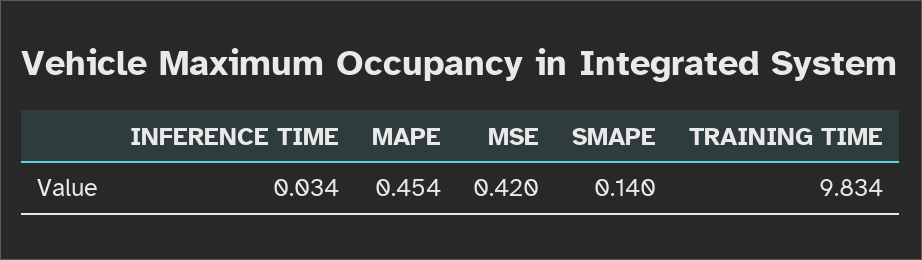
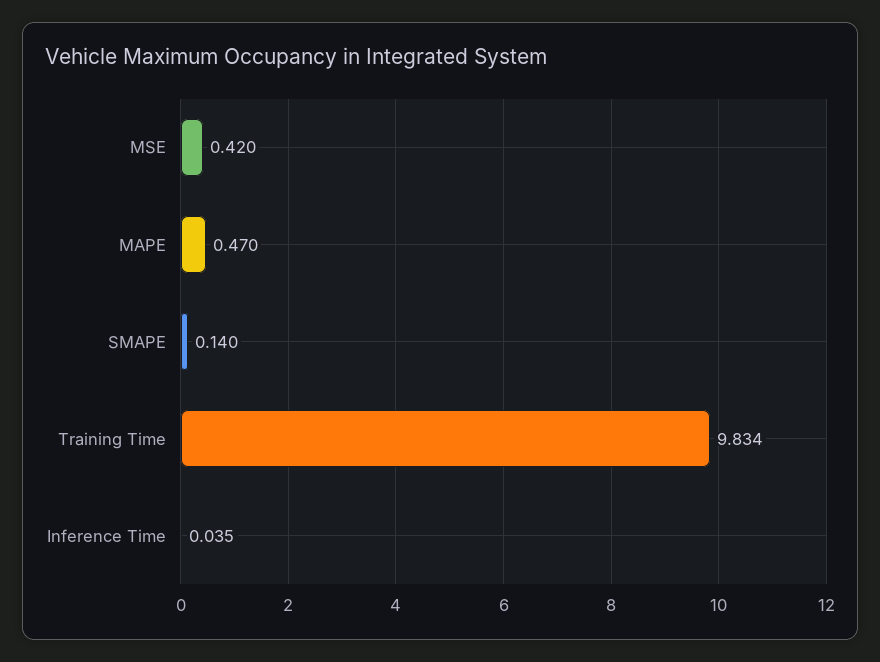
  {
-   "INFERENCE TIME": 0.034,
+   "INFERENCE TIME": 0.035,
-   "MAPE": 0.454,
+   "MAPE": 0.47,
    "MSE": 0.42,
    "SMAPE": 0.14,
    "TRAINING TIME": 9.834
  }

